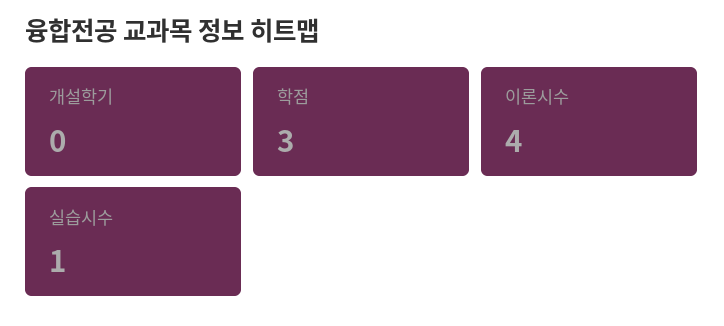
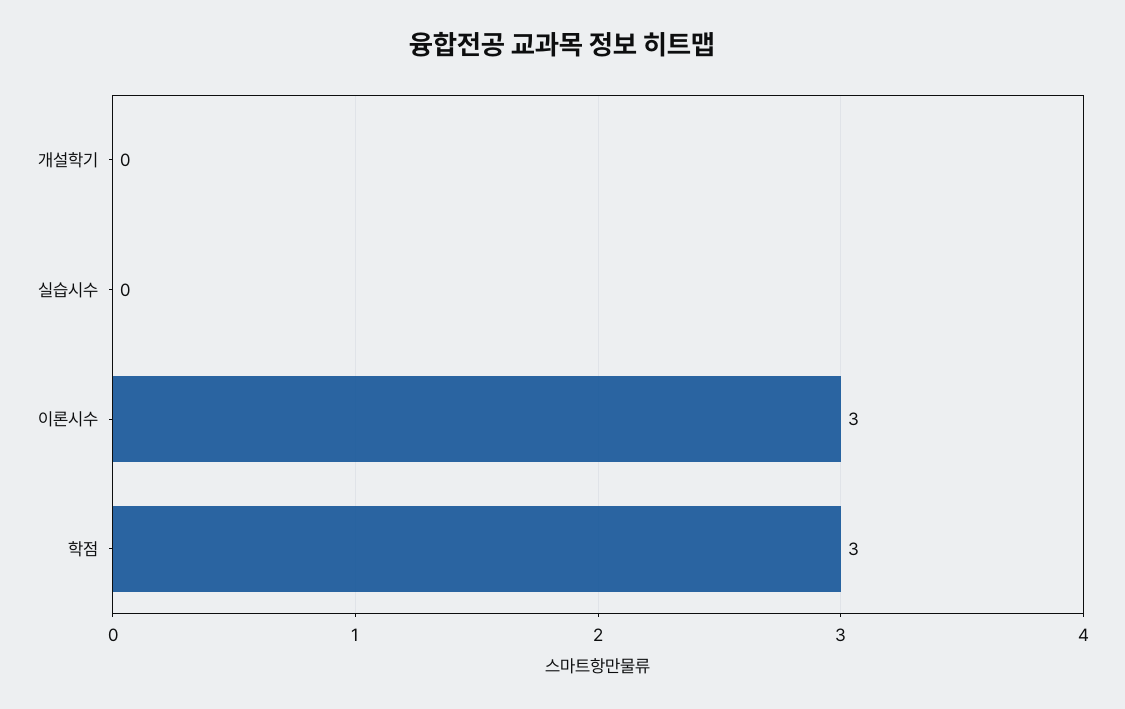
  {
    "개설학기": 0,
    "학점": 3,
-   "이론시수": 4,
+   "이론시수": 3,
-   "실습시수": 1
+   "실습시수": 0
  }

